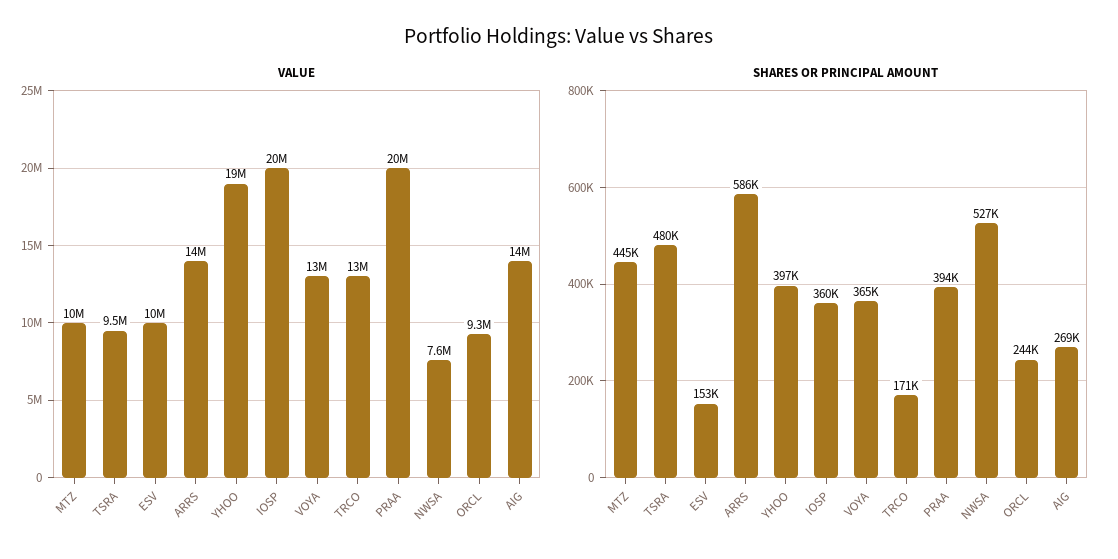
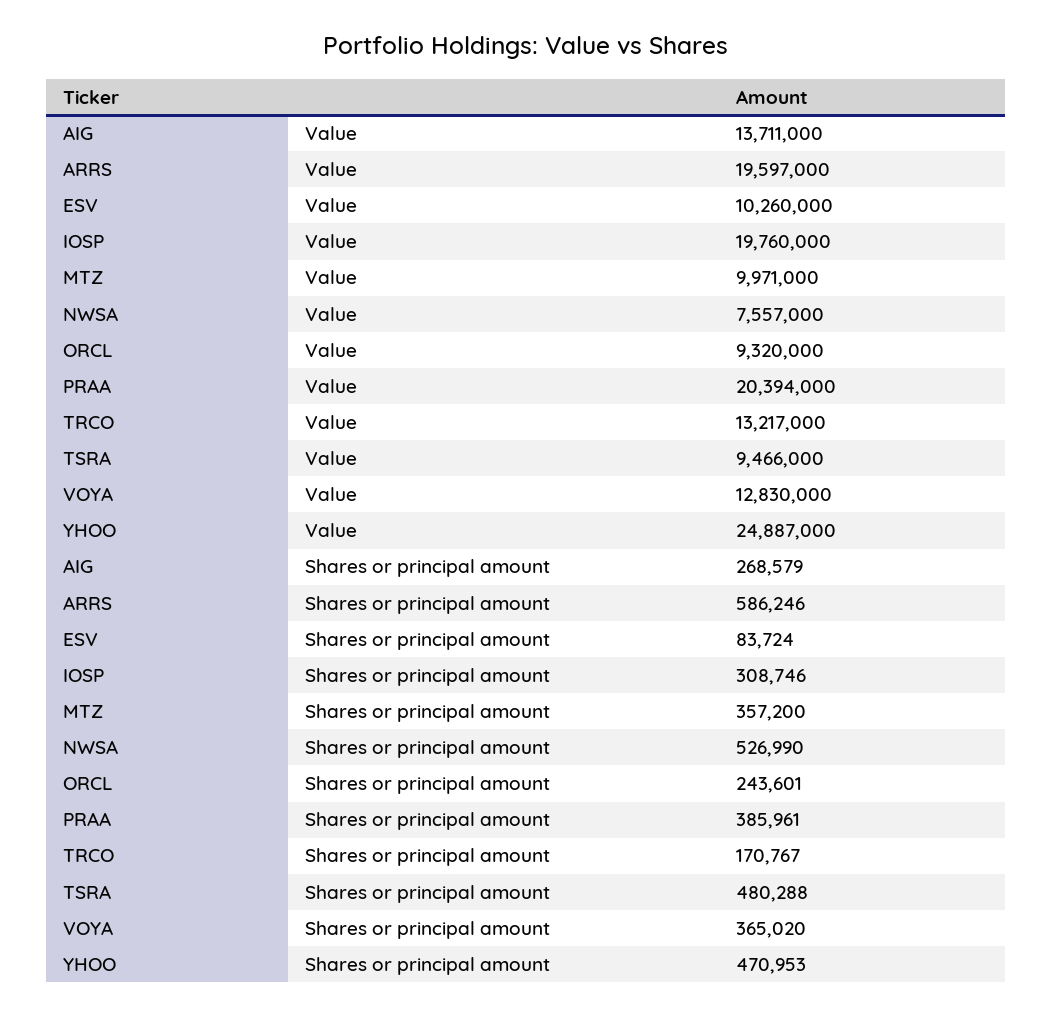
  {
    "VALUE": {
      "MTZ": 9971000,
      "TSRA": 9466000,
      "ESV": 10260000,
-     "ARRS": 14000000,
+     "ARRS": 19597000,
-     "YHOO": 19000000,
+     "YHOO": 24887000,
      "IOSP": 19760000,
      "VOYA": 12830000,
      "TRCO": 13217000,
      "PRAA": 20394000,
      "NWSA": 7557000,
      "ORCL": 9320000,
      "AIG": 13711000
    },
    "SHARES OR PRINCIPAL AMOUNT": {
-     "MTZ": 445000,
+     "MTZ": 357200,
      "TSRA": 480288,
-     "ESV": 153000,
+     "ESV": 83724,
      "ARRS": 586246,
-     "YHOO": 397000,
+     "YHOO": 470953,
-     "IOSP": 360000,
+     "IOSP": 308746,
      "VOYA": 365020,
      "TRCO": 170767,
-     "PRAA": 394000,
+     "PRAA": 385961,
      "NWSA": 526990,
      "ORCL": 243601,
      "AIG": 268579
    }
  }

